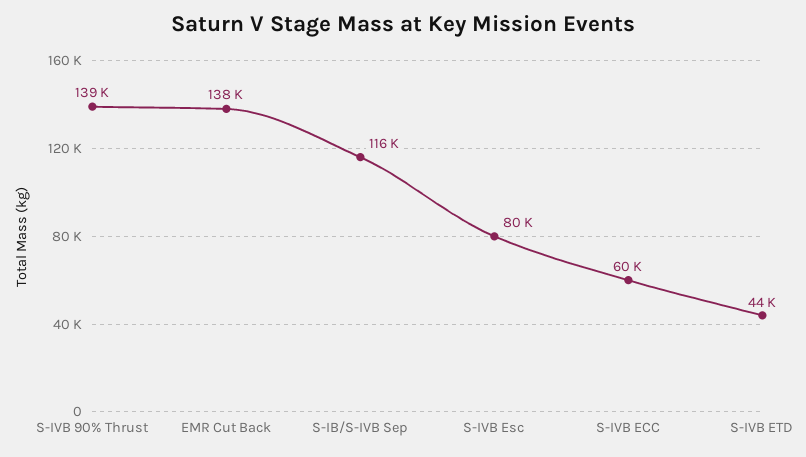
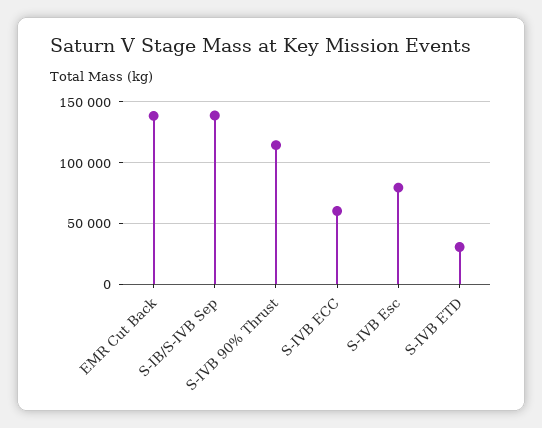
  {
-   "S-IVB 90% Thrust": 139000,
+   "S-IVB 90% Thrust": 115000,
    "EMR Cut Back": 138000,
-   "S-IB/S-IVB Sep": 116000,
+   "S-IB/S-IVB Sep": 140000,
    "S-IVB Esc": 80000,
    "S-IVB ECC": 60000,
-   "S-IVB ETD": 44000
+   "S-IVB ETD": 30000
  }

